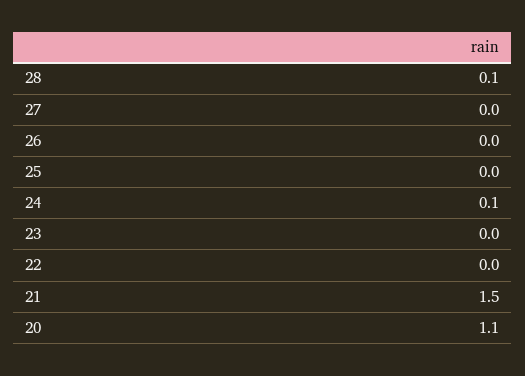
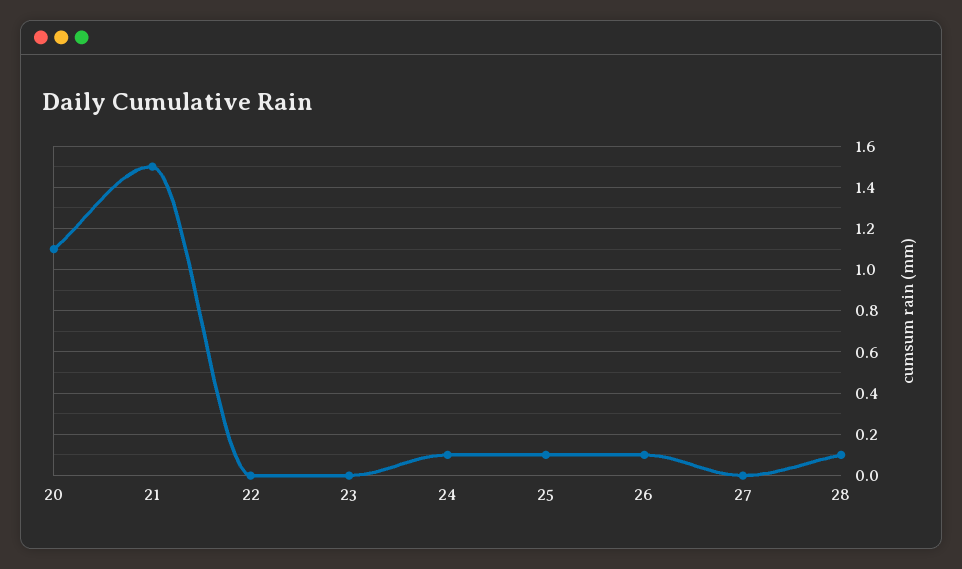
  {
    "28": 0.1,
    "27": 0,
-   "26": 0,
+   "26": 0.1,
-   "25": 0,
+   "25": 0.1,
    "24": 0.1,
    "23": 0,
    "22": 0,
    "21": 1.5,
    "20": 1.1
  }

